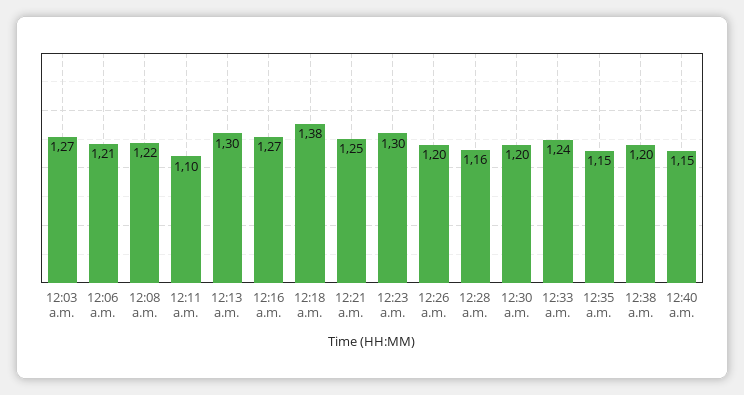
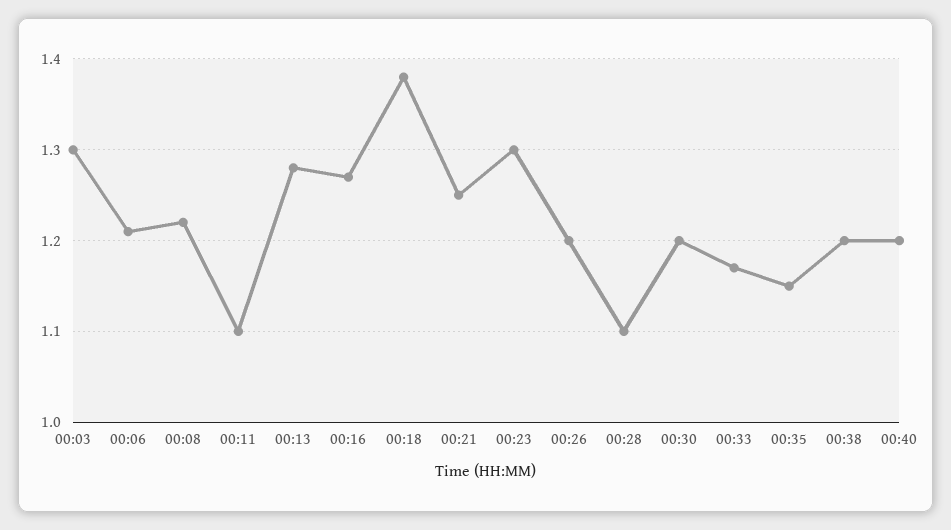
  {
-   "12:03 a.m.": 1.27,
+   "12:03 a.m.": 1.3,
    "12:06 a.m.": 1.21,
    "12:08 a.m.": 1.22,
    "12:11 a.m.": 1.1,
-   "12:13 a.m.": 1.3,
+   "12:13 a.m.": 1.28,
    "12:16 a.m.": 1.27,
    "12:18 a.m.": 1.38,
    "12:21 a.m.": 1.25,
    "12:23 a.m.": 1.3,
    "12:26 a.m.": 1.2,
-   "12:28 a.m.": 1.16,
+   "12:28 a.m.": 1.1,
    "12:30 a.m.": 1.2,
-   "12:33 a.m.": 1.24,
+   "12:33 a.m.": 1.17,
    "12:35 a.m.": 1.15,
    "12:38 a.m.": 1.2,
-   "12:40 a.m.": 1.15
+   "12:40 a.m.": 1.2
  }

